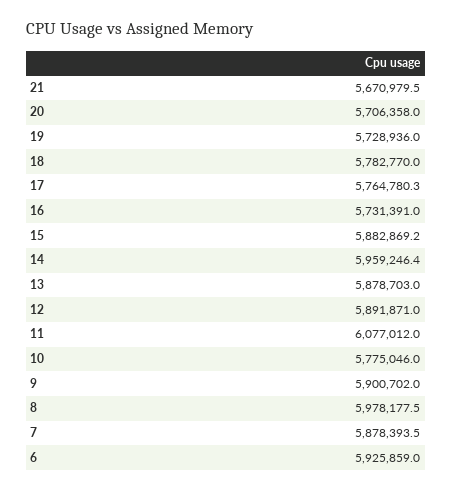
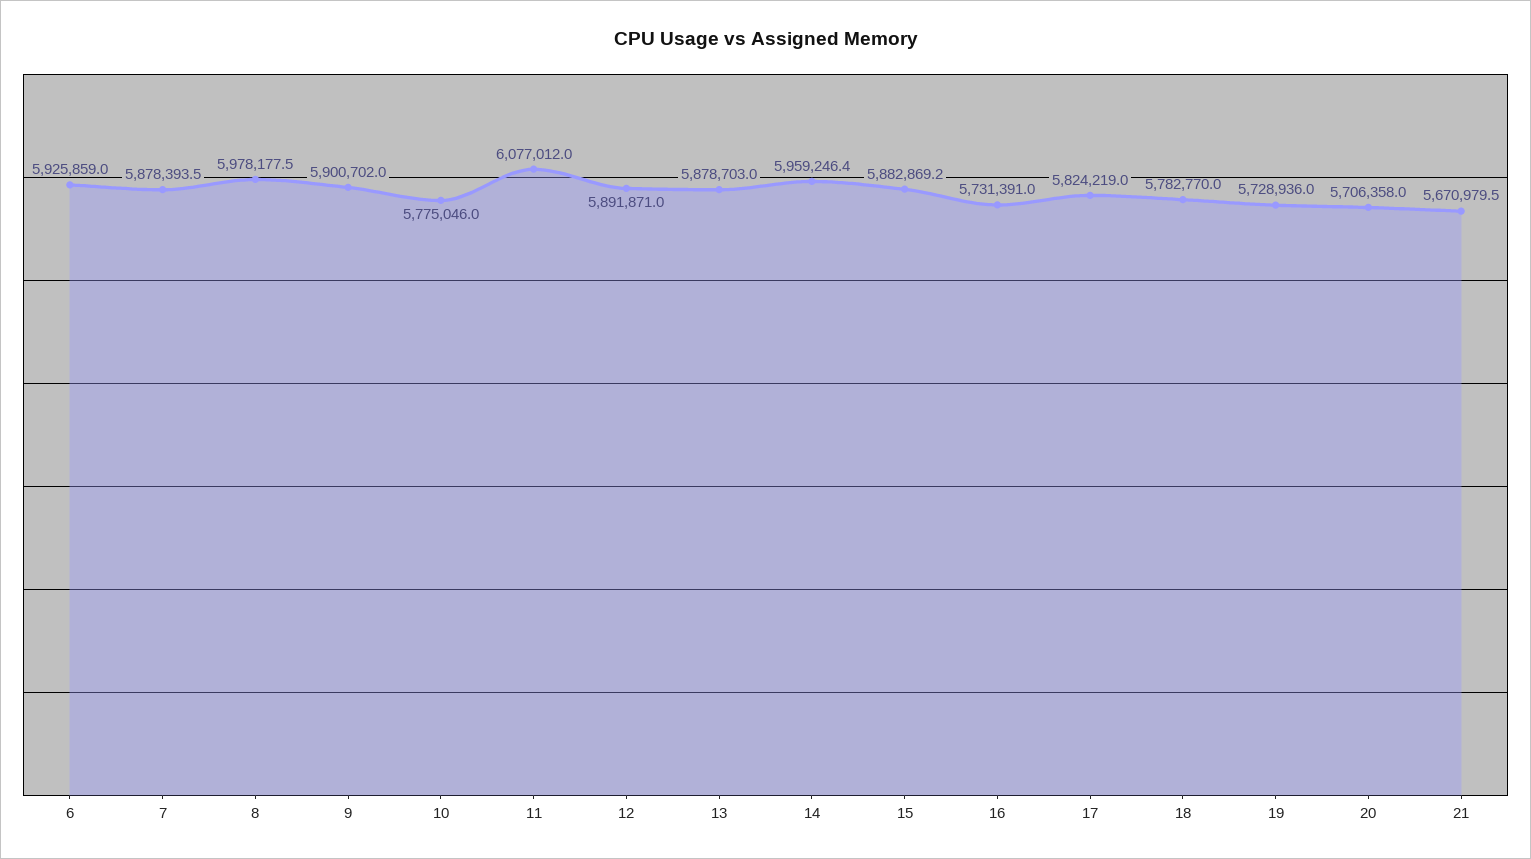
  {
    "21": 5670979.5,
    "20": 5706358,
    "19": 5728936,
    "18": 5782770,
-   "17": 5764780.3,
+   "17": 5824219,
    "16": 5731391,
    "15": 5882869.2,
    "14": 5959246.4,
    "13": 5878703,
    "12": 5891871,
    "11": 6077012,
    "10": 5775046,
    "9": 5900702,
    "8": 5978177.5,
    "7": 5878393.5,
    "6": 5925859
  }

